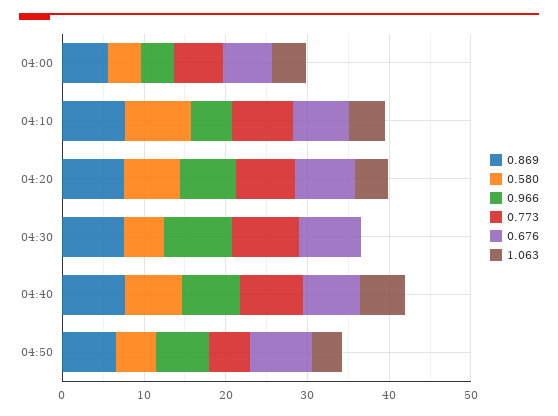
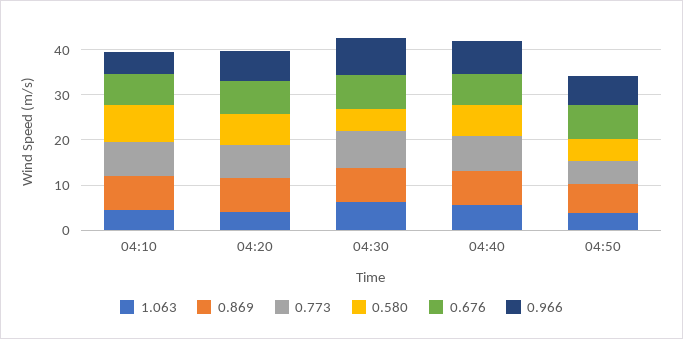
  {
    "0.869": {
-     "04:00": 6,
      "04:10": 8,
      "04:20": 8,
      "04:30": 8,
      "04:40": 8,
      "04:50": 6
    },
    "0.580": {
-     "04:00": 4,
      "04:10": 8,
      "04:20": 6,
      "04:30": 4,
      "04:40": 6,
      "04:50": 4
    },
    "0.966": {
-     "04:00": 4,
      "04:10": 4,
      "04:20": 6,
      "04:30": 8,
      "04:40": 8,
      "04:50": 6
    },
    "0.773": {
-     "04:00": 6,
      "04:10": 8,
      "04:20": 8,
      "04:30": 8,
      "04:40": 8,
      "04:50": 6
    },
    "0.676": {
-     "04:00": 6,
      "04:10": 6,
      "04:20": 8,
      "04:30": 8,
      "04:40": 6,
      "04:50": 8
    },
    "1.063": {
-     "04:00": 4,
      "04:10": 4,
      "04:20": 4,
-     "04:30": 0,
+     "04:30": 6,
      "04:40": 6,
      "04:50": 4
    }
  }

